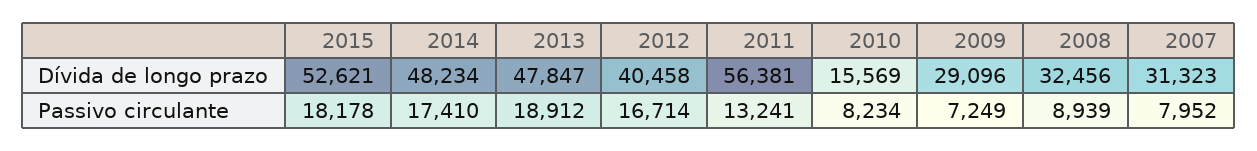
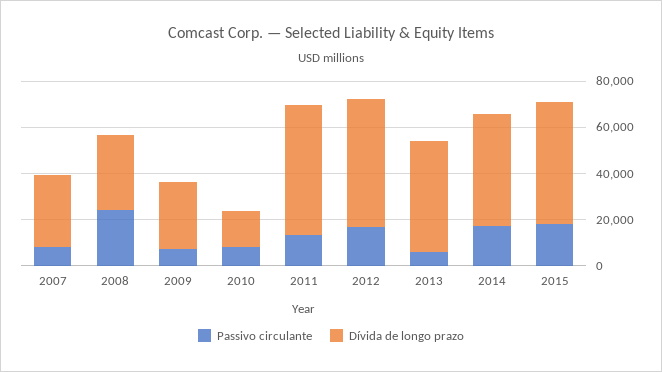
  {
    "Dívida de longo prazo": {
      "2015": 52621,
      "2014": 48234,
      "2013": 47847,
-     "2012": 40458,
+     "2012": 55000,
      "2011": 56381,
      "2010": 15569,
      "2009": 29096,
      "2008": 32456,
      "2007": 31323
    },
    "Passivo circulante": {
      "2015": 18178,
      "2014": 17410,
-     "2013": 18912,
+     "2013": 5000,
      "2012": 16714,
      "2011": 13241,
      "2010": 8234,
      "2009": 7249,
-     "2008": 8939,
+     "2008": 25000,
      "2007": 7952
    }
  }

